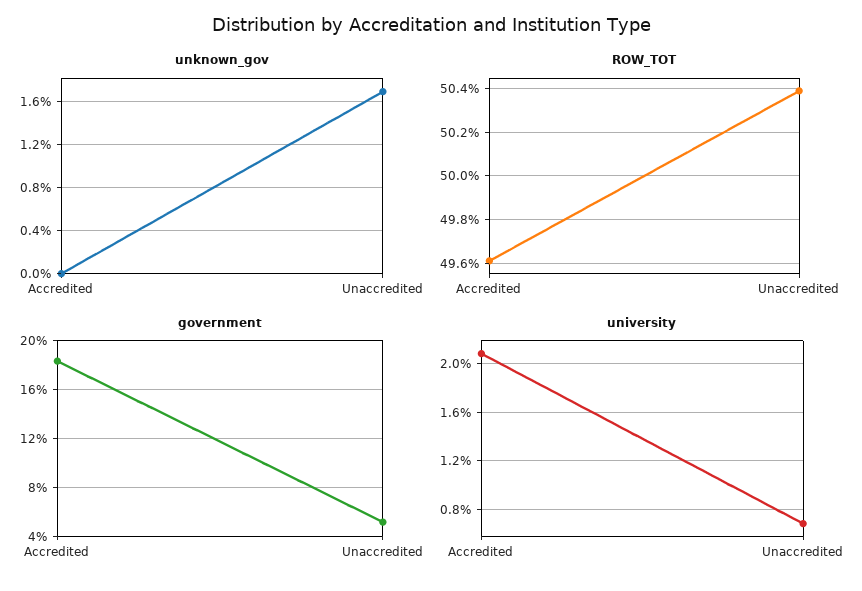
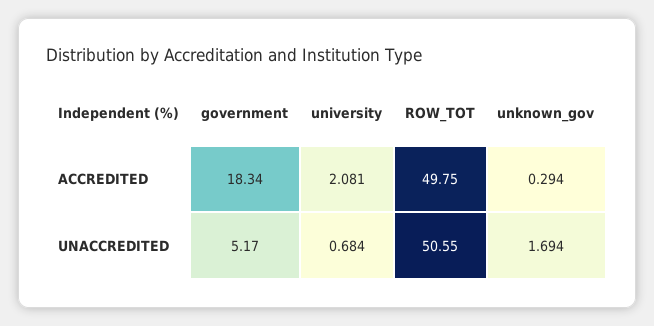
  {
    "unknown_gov": {
-     "Accredited": 0,
+     "Accredited": 0.294,
      "Unaccredited": 1.694
    },
    "ROW_TOT": {
-     "Accredited": 49.6,
+     "Accredited": 49.75,
-     "Unaccredited": 50.4
+     "Unaccredited": 50.55
    },
    "government": {
      "Accredited": 18.34,
      "Unaccredited": 5.17
    },
    "university": {
      "Accredited": 2.081,
      "Unaccredited": 0.684
    }
  }

